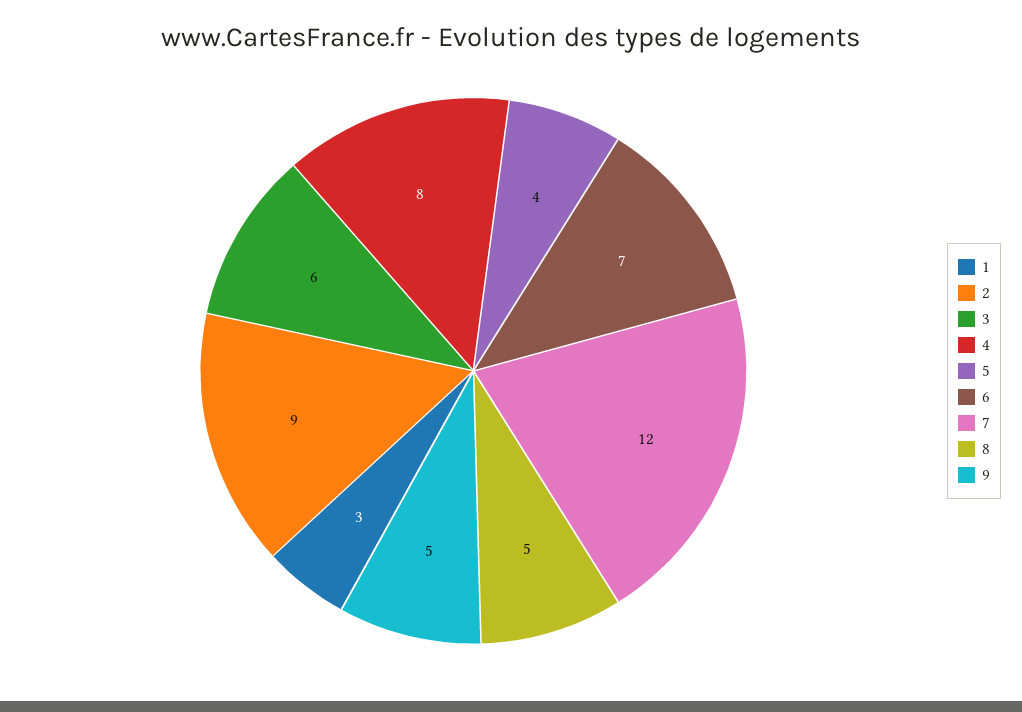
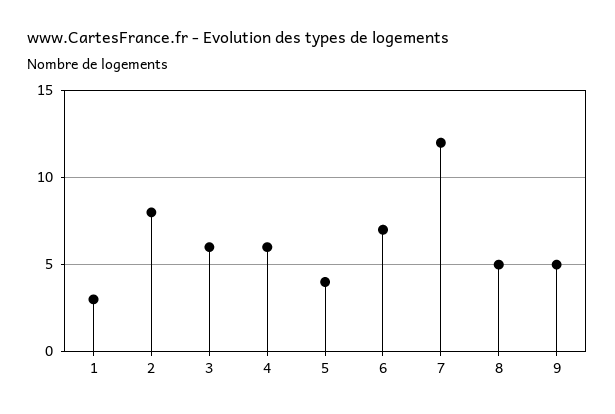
  {
    "1": 3,
-   "2": 9,
+   "2": 8,
    "3": 6,
-   "4": 8,
+   "4": 6,
    "5": 4,
    "6": 7,
    "7": 12,
    "8": 5,
    "9": 5
  }

